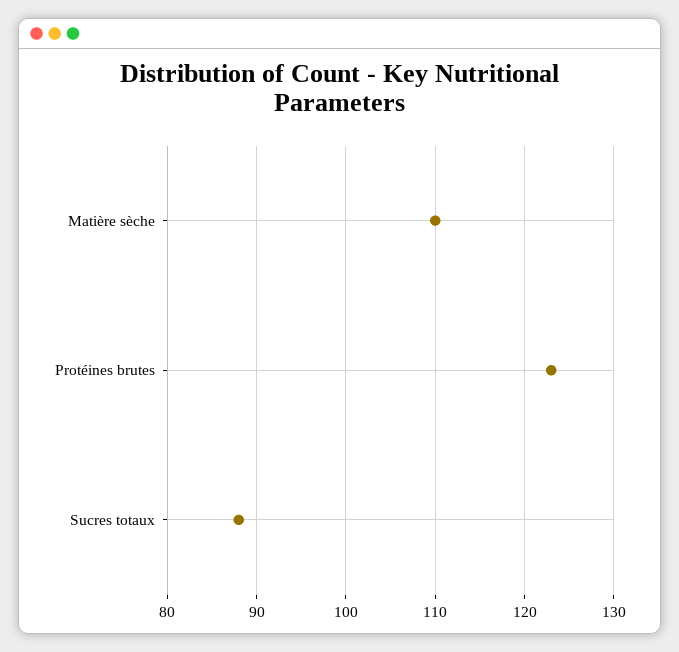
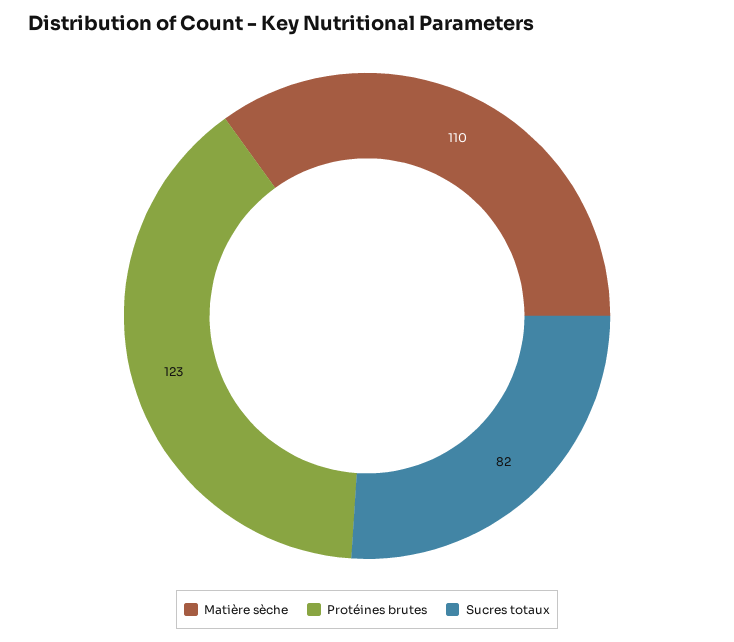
  {
    "Matière sèche": 110,
    "Protéines brutes": 123,
-   "Sucres totaux": 88
+   "Sucres totaux": 82
  }

